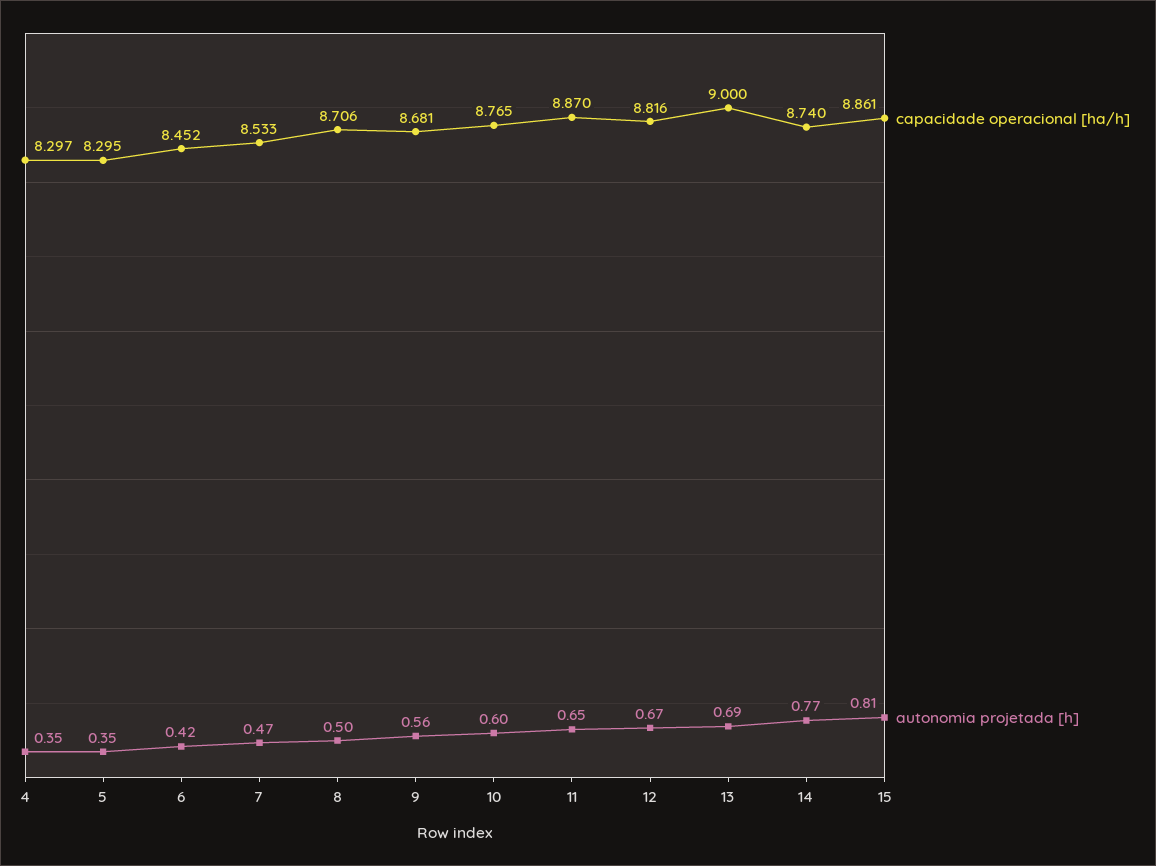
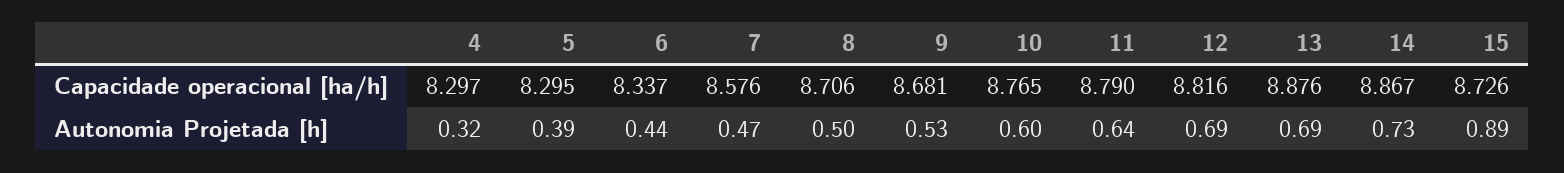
  {
    "capacidade operacional [ha/h]": {
      "4": 8.297,
      "5": 8.295,
-     "6": 8.452,
+     "6": 8.337,
-     "7": 8.533,
+     "7": 8.576,
      "8": 8.706,
      "9": 8.681,
      "10": 8.765,
-     "11": 8.87,
+     "11": 8.79,
      "12": 8.816,
-     "13": 9,
+     "13": 8.876,
-     "14": 8.74,
+     "14": 8.867,
-     "15": 8.861
+     "15": 8.726
    },
    "autonomia projetada [h]": {
-     "4": 0.35,
+     "4": 0.32,
-     "5": 0.35,
+     "5": 0.39,
-     "6": 0.42,
+     "6": 0.44,
      "7": 0.47,
      "8": 0.5,
-     "9": 0.56,
+     "9": 0.53,
      "10": 0.6,
-     "11": 0.65,
+     "11": 0.64,
-     "12": 0.67,
+     "12": 0.69,
      "13": 0.69,
-     "14": 0.77,
+     "14": 0.73,
-     "15": 0.81
+     "15": 0.89
    }
  }

